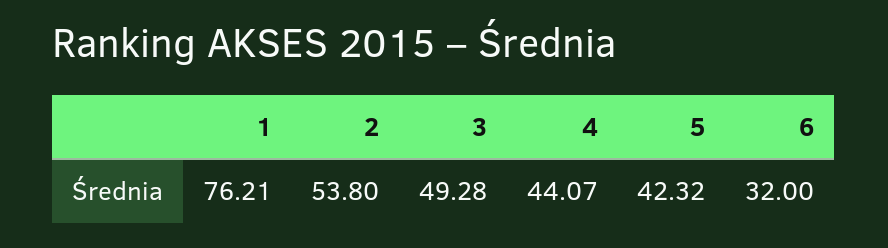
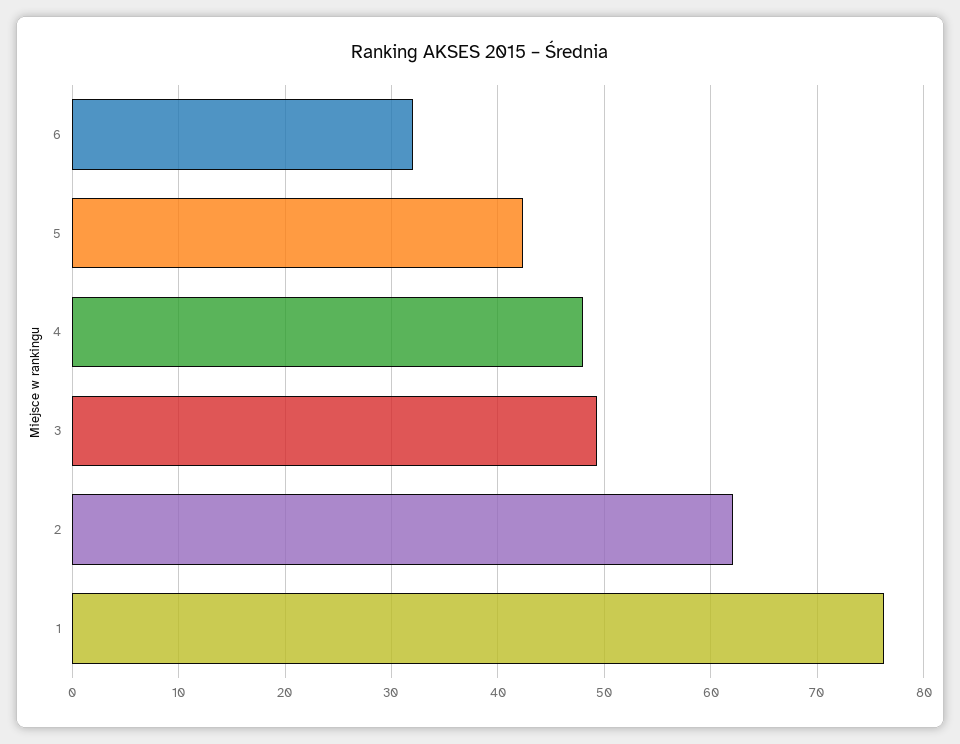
  {
    "1": 76.21,
-   "2": 53.8,
+   "2": 62,
    "3": 49.28,
-   "4": 44.07,
+   "4": 48,
    "5": 42.32,
    "6": 32
  }

